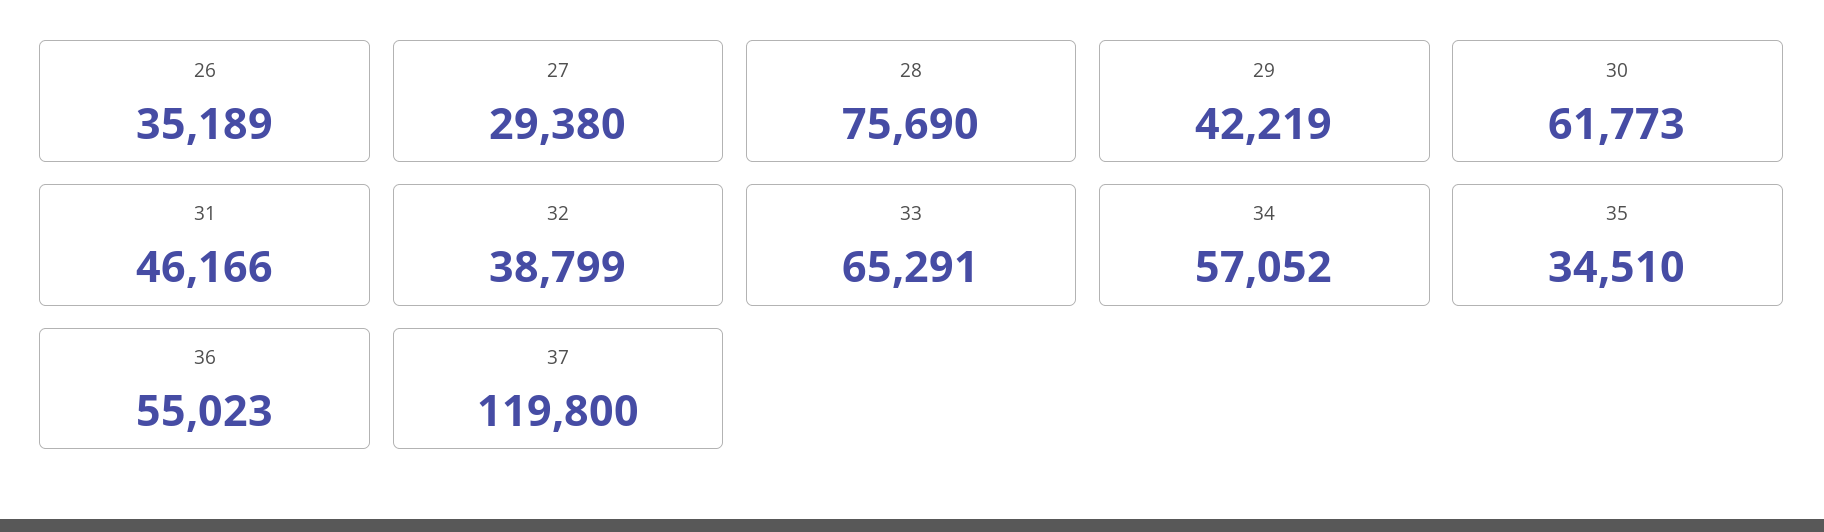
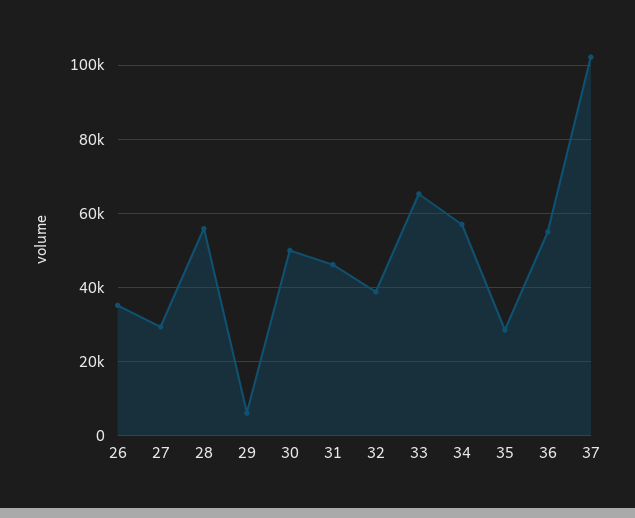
  {
    "26": 35189,
    "27": 29380,
-   "28": 75690,
+   "28": 56000,
-   "29": 42219,
+   "29": 6000,
-   "30": 61773,
+   "30": 50000,
    "31": 46166,
    "32": 38799,
    "33": 65291,
    "34": 57052,
-   "35": 34510,
+   "35": 28000,
    "36": 55023,
-   "37": 119800
+   "37": 102000
  }

